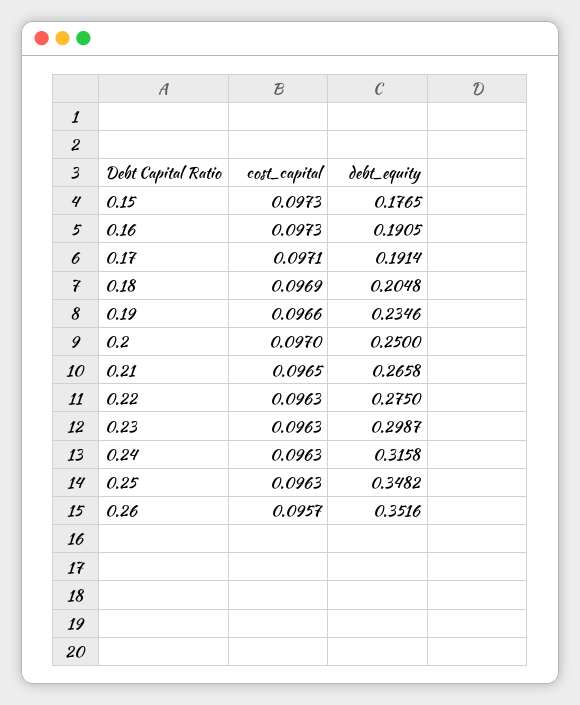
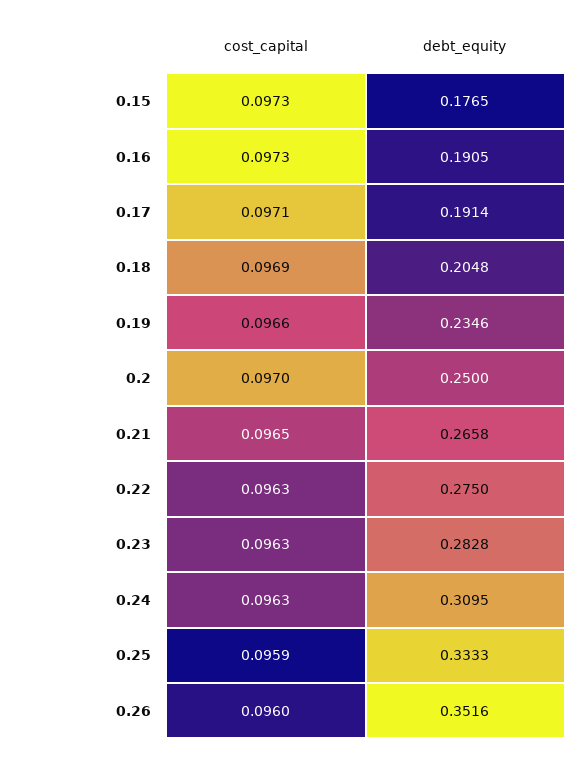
  {
    "cost_capital": {
      "0.15": 0.0973,
      "0.16": 0.0973,
      "0.17": 0.0971,
      "0.18": 0.0969,
      "0.19": 0.0966,
      "0.2": 0.097,
      "0.21": 0.0965,
      "0.22": 0.0963,
      "0.23": 0.0963,
      "0.24": 0.0963,
-     "0.25": 0.0963,
+     "0.25": 0.0959,
-     "0.26": 0.0957
+     "0.26": 0.096
    },
    "debt_equity": {
      "0.15": 0.1765,
      "0.16": 0.1905,
      "0.17": 0.1914,
      "0.18": 0.2048,
      "0.19": 0.2346,
      "0.2": 0.25,
      "0.21": 0.2658,
      "0.22": 0.275,
-     "0.23": 0.2987,
+     "0.23": 0.2828,
-     "0.24": 0.3158,
+     "0.24": 0.3095,
-     "0.25": 0.3482,
+     "0.25": 0.3333,
      "0.26": 0.3516
    }
  }

